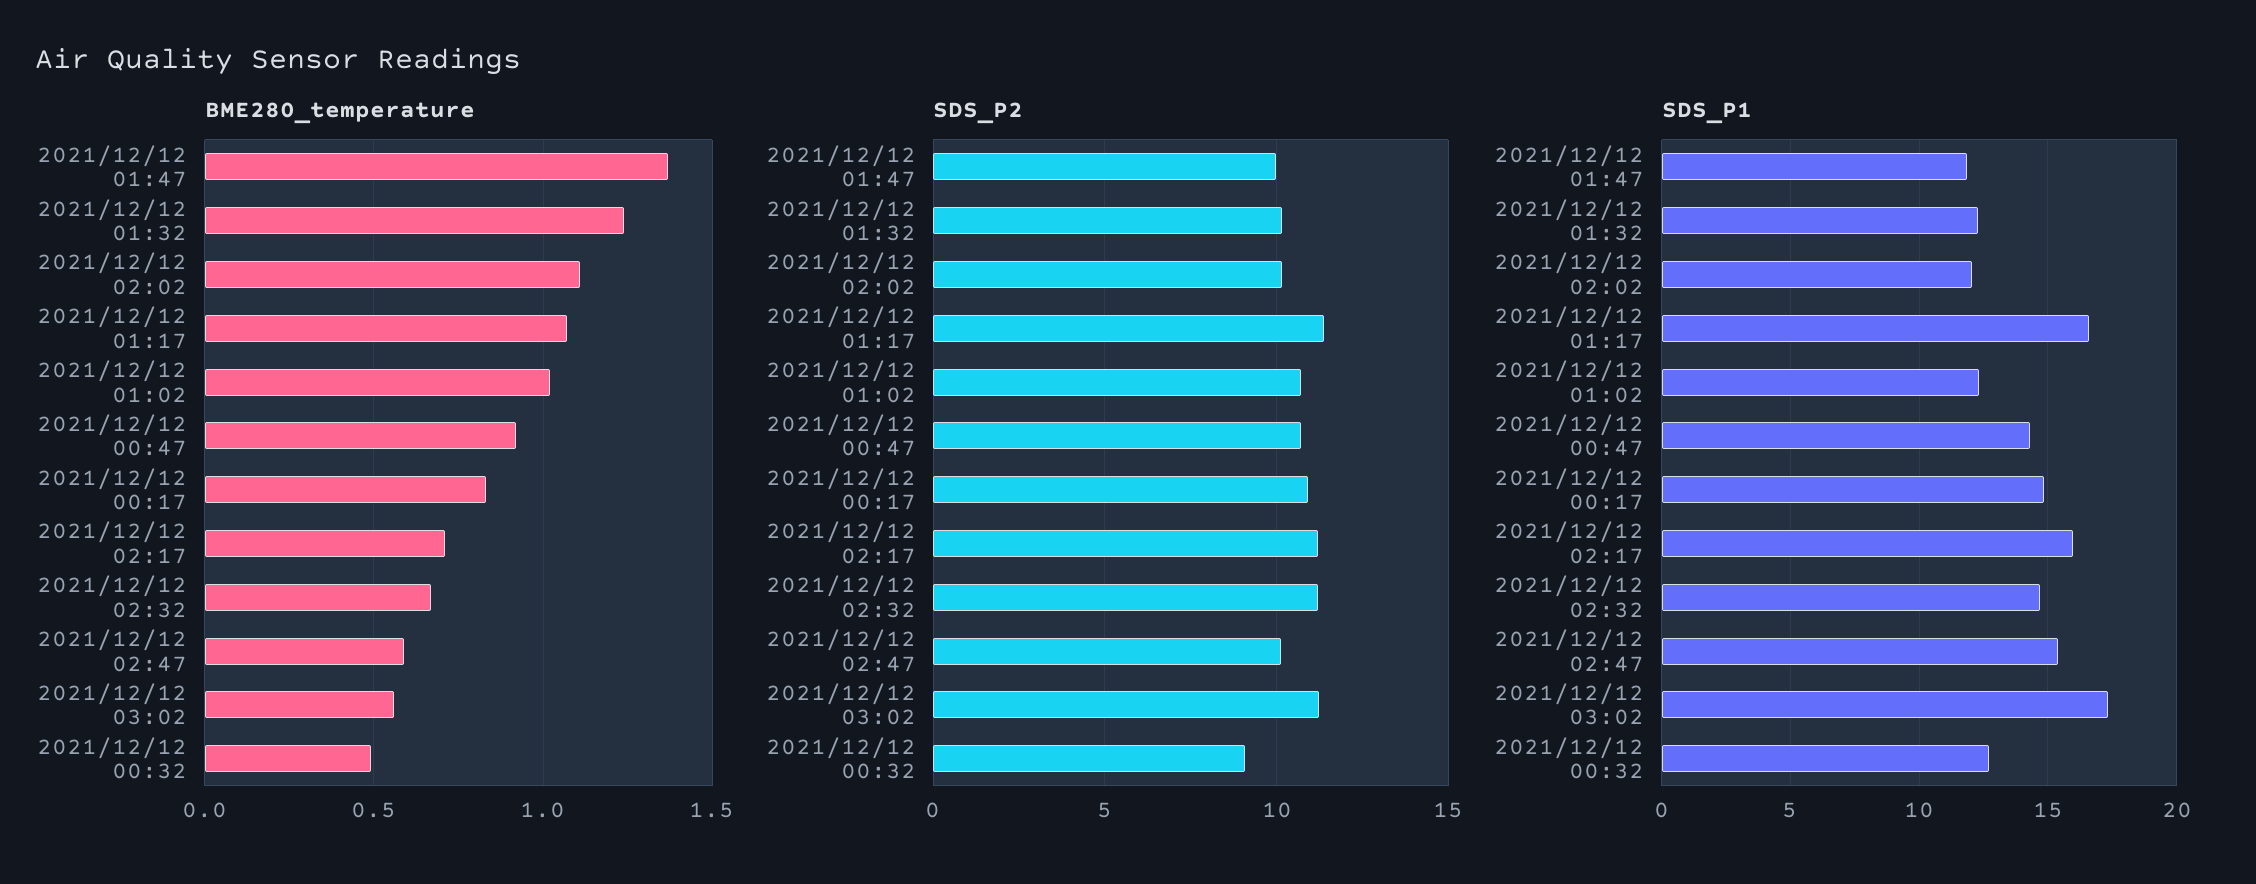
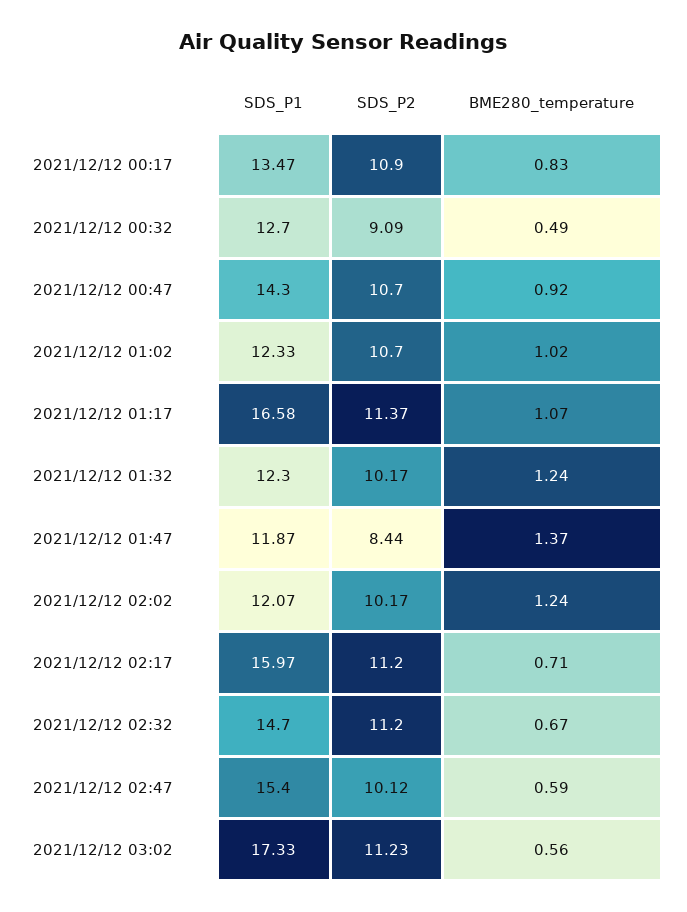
  {
    "BME280_temperature": {
      "2021/12/12 01:47": 1.37,
      "2021/12/12 01:32": 1.24,
-     "2021/12/12 02:02": 1.1,
+     "2021/12/12 02:02": 1.24,
      "2021/12/12 01:17": 1.07,
      "2021/12/12 01:02": 1.02,
      "2021/12/12 00:47": 0.92,
      "2021/12/12 00:17": 0.83,
      "2021/12/12 02:17": 0.71,
      "2021/12/12 02:32": 0.67,
      "2021/12/12 02:47": 0.59,
      "2021/12/12 03:02": 0.56,
      "2021/12/12 00:32": 0.49
    },
    "SDS_P2": {
-     "2021/12/12 01:47": 10,
+     "2021/12/12 01:47": 8.44,
      "2021/12/12 01:32": 10.17,
      "2021/12/12 02:02": 10.17,
      "2021/12/12 01:17": 11.37,
      "2021/12/12 01:02": 10.7,
      "2021/12/12 00:47": 10.7,
      "2021/12/12 00:17": 10.9,
      "2021/12/12 02:17": 11.2,
      "2021/12/12 02:32": 11.2,
      "2021/12/12 02:47": 10.12,
      "2021/12/12 03:02": 11.23,
      "2021/12/12 00:32": 9.09
    },
    "SDS_P1": {
      "2021/12/12 01:47": 11.87,
      "2021/12/12 01:32": 12.3,
      "2021/12/12 02:02": 12.07,
      "2021/12/12 01:17": 16.58,
      "2021/12/12 01:02": 12.33,
      "2021/12/12 00:47": 14.3,
-     "2021/12/12 00:17": 15,
+     "2021/12/12 00:17": 13.47,
      "2021/12/12 02:17": 15.97,
      "2021/12/12 02:32": 14.7,
      "2021/12/12 02:47": 15.4,
      "2021/12/12 03:02": 17.33,
      "2021/12/12 00:32": 12.7
    }
  }

